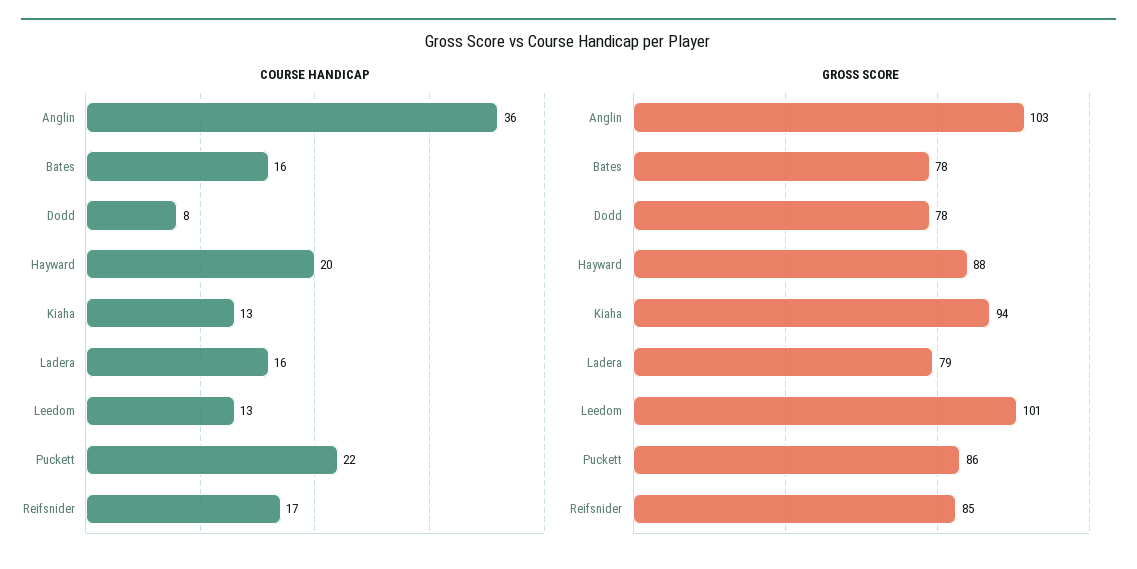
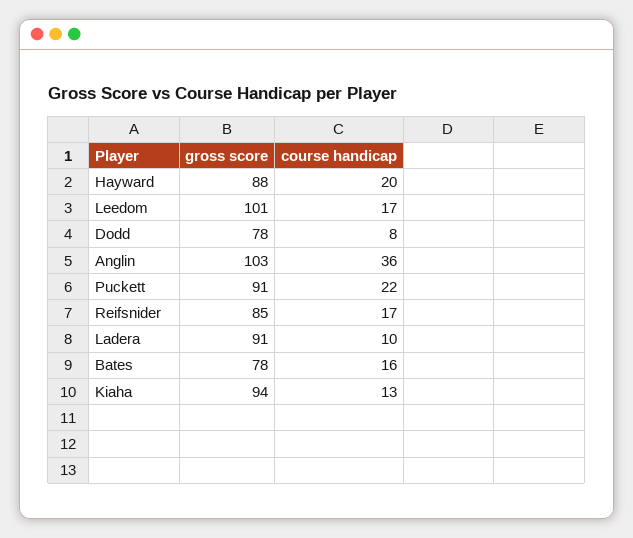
  {
    "COURSE HANDICAP": {
      "Anglin": 36,
      "Bates": 16,
      "Dodd": 8,
      "Hayward": 20,
      "Kiaha": 13,
-     "Ladera": 16,
+     "Ladera": 10,
-     "Leedom": 13,
+     "Leedom": 17,
      "Puckett": 22,
      "Reifsnider": 17
    },
    "GROSS SCORE": {
      "Anglin": 103,
      "Bates": 78,
      "Dodd": 78,
      "Hayward": 88,
      "Kiaha": 94,
-     "Ladera": 79,
+     "Ladera": 91,
      "Leedom": 101,
-     "Puckett": 86,
+     "Puckett": 91,
      "Reifsnider": 85
    }
  }

